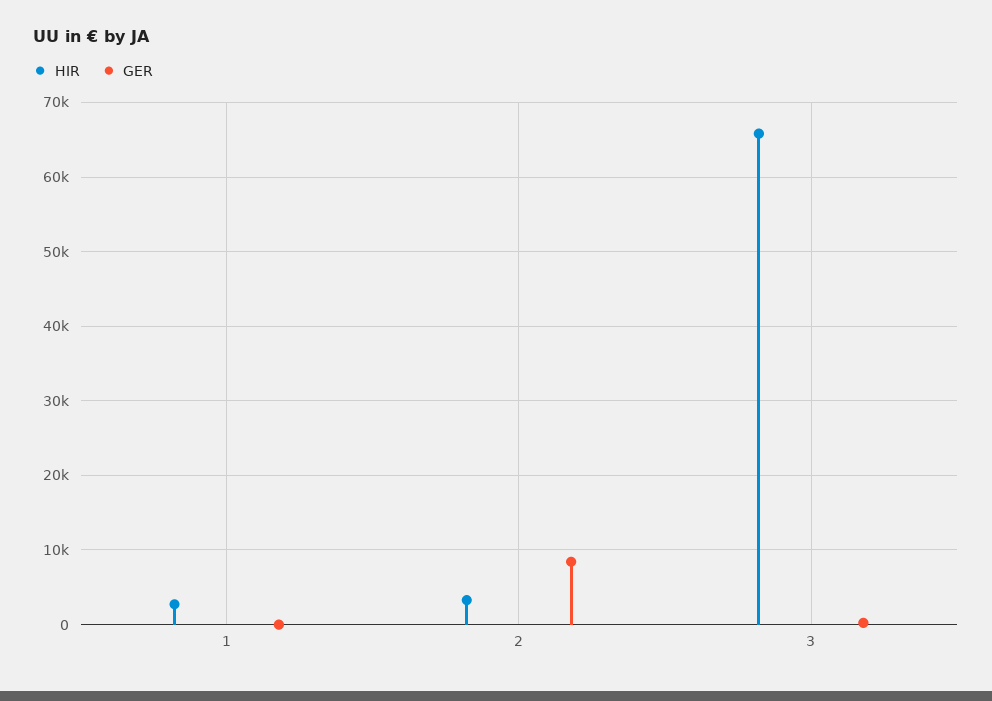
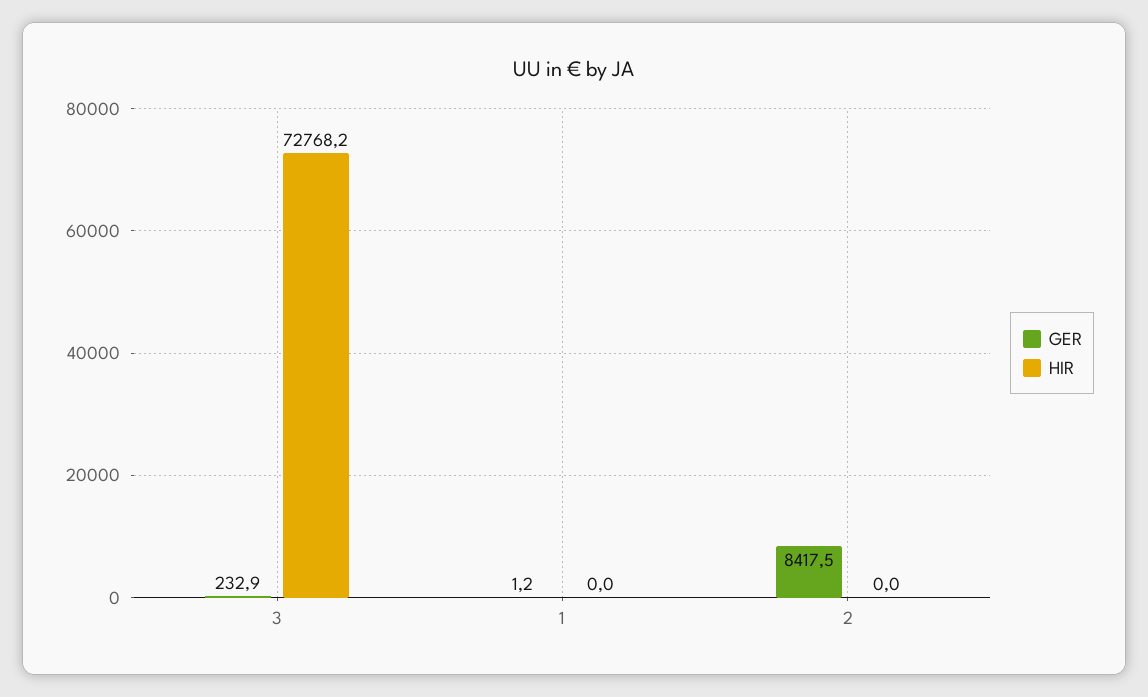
  {
    "HIR": {
-     "1": 3000,
+     "1": 0,
-     "2": 3000,
+     "2": 0,
-     "3": 66000
+     "3": 72768.2
    },
    "GER": {
      "1": 1.2,
      "2": 8417.5,
      "3": 232.9
    }
  }

